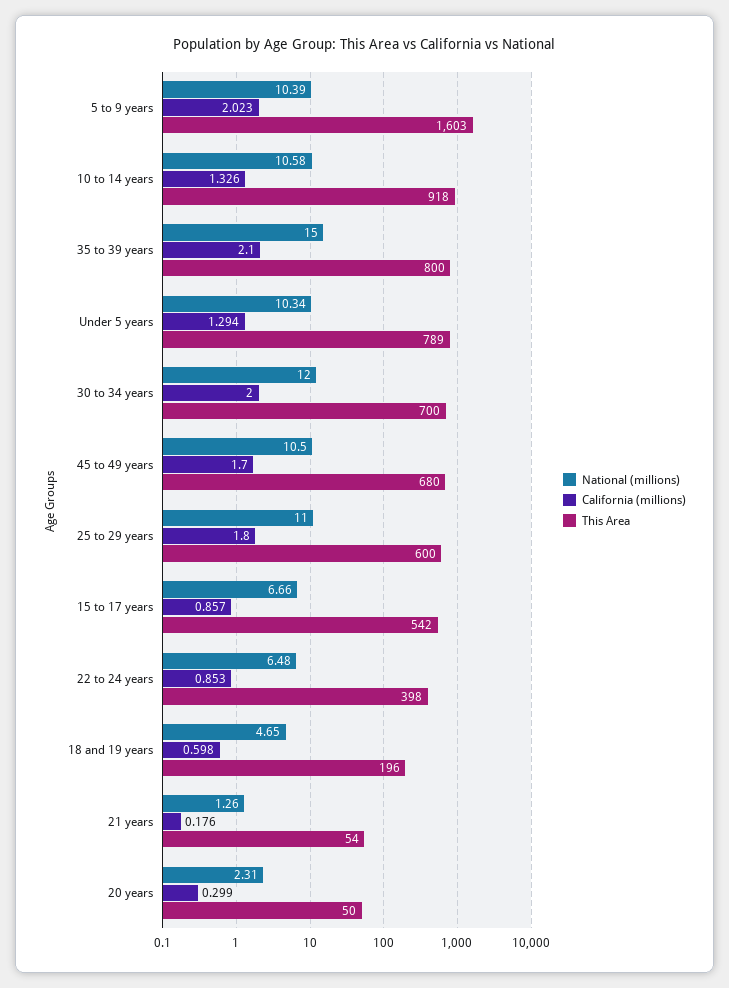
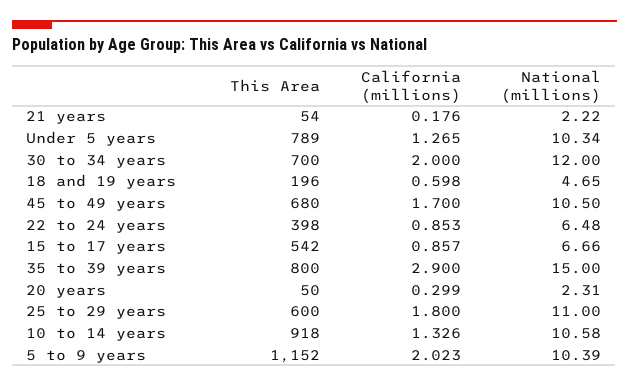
  {
    "National (millions)": {
      "5 to 9 years": 10.39,
      "10 to 14 years": 10.58,
      "35 to 39 years": 15,
      "Under 5 years": 10.34,
      "30 to 34 years": 12,
      "45 to 49 years": 10.5,
      "25 to 29 years": 11,
      "15 to 17 years": 6.66,
      "22 to 24 years": 6.48,
      "18 and 19 years": 4.65,
-     "21 years": 1.26,
+     "21 years": 2.22,
      "20 years": 2.31
    },
    "California (millions)": {
      "5 to 9 years": 2.023,
      "10 to 14 years": 1.326,
-     "35 to 39 years": 2.1,
+     "35 to 39 years": 2.9,
-     "Under 5 years": 1.294,
+     "Under 5 years": 1.265,
      "30 to 34 years": 2,
      "45 to 49 years": 1.7,
      "25 to 29 years": 1.8,
      "15 to 17 years": 0.857,
      "22 to 24 years": 0.853,
      "18 and 19 years": 0.598,
      "21 years": 0.176,
      "20 years": 0.299
    },
    "This Area": {
-     "5 to 9 years": 1603,
+     "5 to 9 years": 1152,
      "10 to 14 years": 918,
      "35 to 39 years": 800,
      "Under 5 years": 789,
      "30 to 34 years": 700,
      "45 to 49 years": 680,
      "25 to 29 years": 600,
      "15 to 17 years": 542,
      "22 to 24 years": 398,
      "18 and 19 years": 196,
      "21 years": 54,
      "20 years": 50
    }
  }

